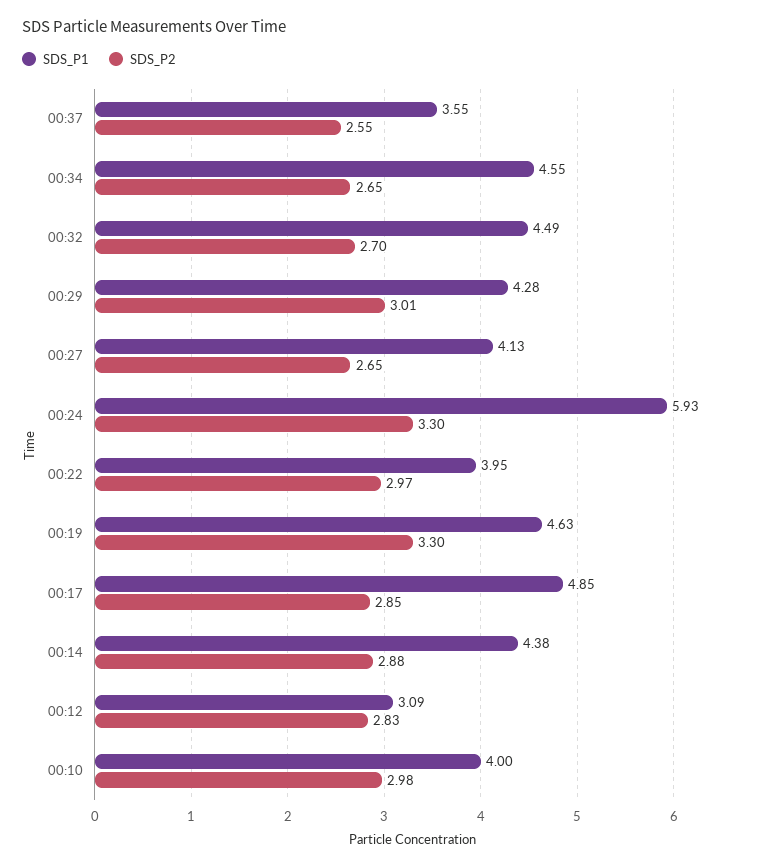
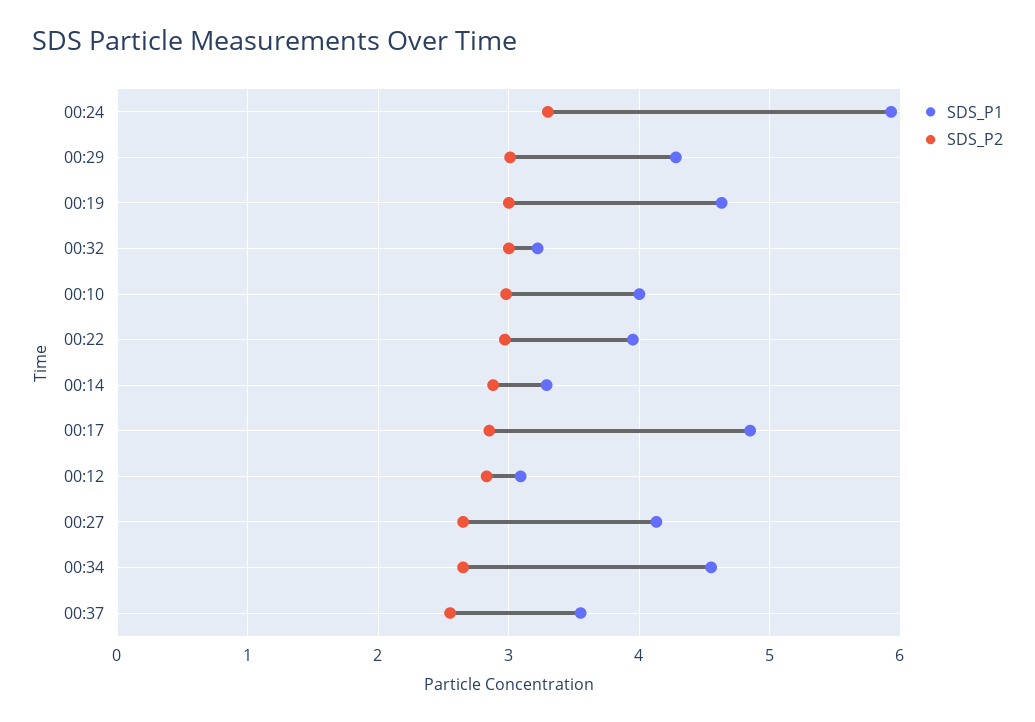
  {
    "SDS_P1": {
      "00:37": 3.55,
      "00:34": 4.55,
-     "00:32": 4.49,
+     "00:32": 3.2,
      "00:29": 4.28,
      "00:27": 4.13,
      "00:24": 5.93,
      "00:22": 3.95,
      "00:19": 4.63,
      "00:17": 4.85,
-     "00:14": 4.38,
+     "00:14": 3.3,
      "00:12": 3.09,
      "00:10": 4
    },
    "SDS_P2": {
      "00:37": 2.55,
      "00:34": 2.65,
-     "00:32": 2.7,
+     "00:32": 3,
      "00:29": 3.01,
      "00:27": 2.65,
      "00:24": 3.3,
      "00:22": 2.97,
-     "00:19": 3.3,
+     "00:19": 3,
      "00:17": 2.85,
      "00:14": 2.88,
      "00:12": 2.83,
      "00:10": 2.98
    }
  }

